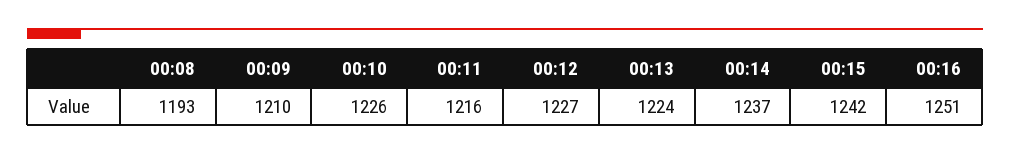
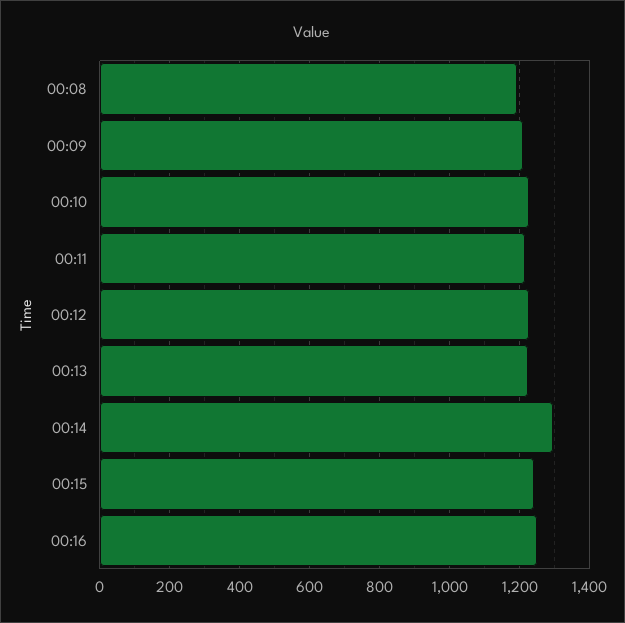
  {
    "00:08": 1193,
    "00:09": 1210,
    "00:10": 1226,
    "00:11": 1216,
    "00:12": 1227,
    "00:13": 1224,
-   "00:14": 1237,
+   "00:14": 1300,
    "00:15": 1242,
    "00:16": 1251
  }

